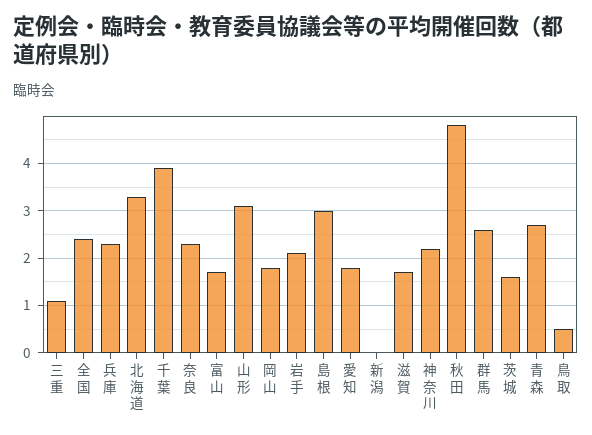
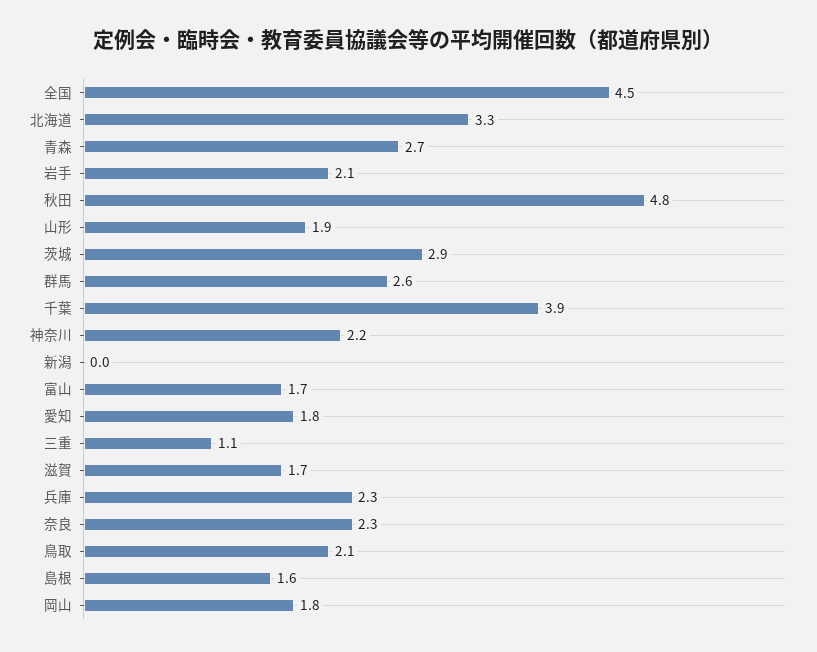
  {
    "三重": 1.1,
-   "全国": 2.5,
+   "全国": 4.5,
    "兵庫": 2.3,
    "北海道": 3.3,
    "千葉": 3.9,
    "奈良": 2.3,
    "富山": 1.7,
-   "山形": 3,
+   "山形": 1.9,
    "岡山": 1.8,
    "岩手": 2.1,
-   "島根": 3,
+   "島根": 1.6,
    "愛知": 1.8,
    "新潟": 0,
    "滋賀": 1.7,
    "神奈川": 2.2,
    "秋田": 4.8,
    "群馬": 2.6,
-   "茨城": 1.5,
+   "茨城": 2.9,
    "青森": 2.7,
-   "鳥取": 0.5
+   "鳥取": 2.1
  }

